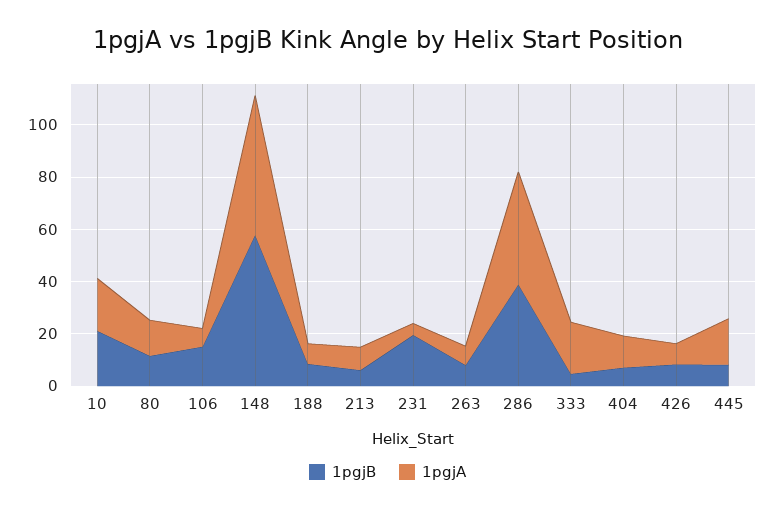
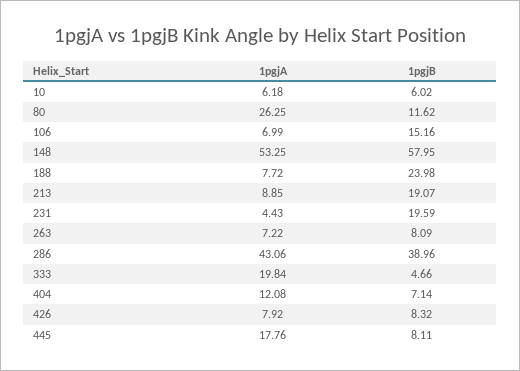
  {
    "1pgjB": {
-     "10": 20,
+     "10": 6.02,
      "80": 11.62,
      "106": 15.16,
      "148": 57.95,
-     "188": 10,
+     "188": 23.98,
-     "213": 5,
+     "213": 19.07,
      "231": 19.59,
      "263": 8.09,
      "286": 38.96,
      "333": 4.66,
      "404": 7.14,
      "426": 8.32,
      "445": 8.11
    },
    "1pgjA": {
-     "10": 20,
+     "10": 6.18,
-     "80": 15,
+     "80": 26.25,
      "106": 6.99,
      "148": 53.25,
      "188": 7.72,
      "213": 8.85,
      "231": 4.43,
      "263": 7.22,
      "286": 43.06,
      "333": 19.84,
      "404": 12.08,
      "426": 7.92,
      "445": 17.76
    }
  }

